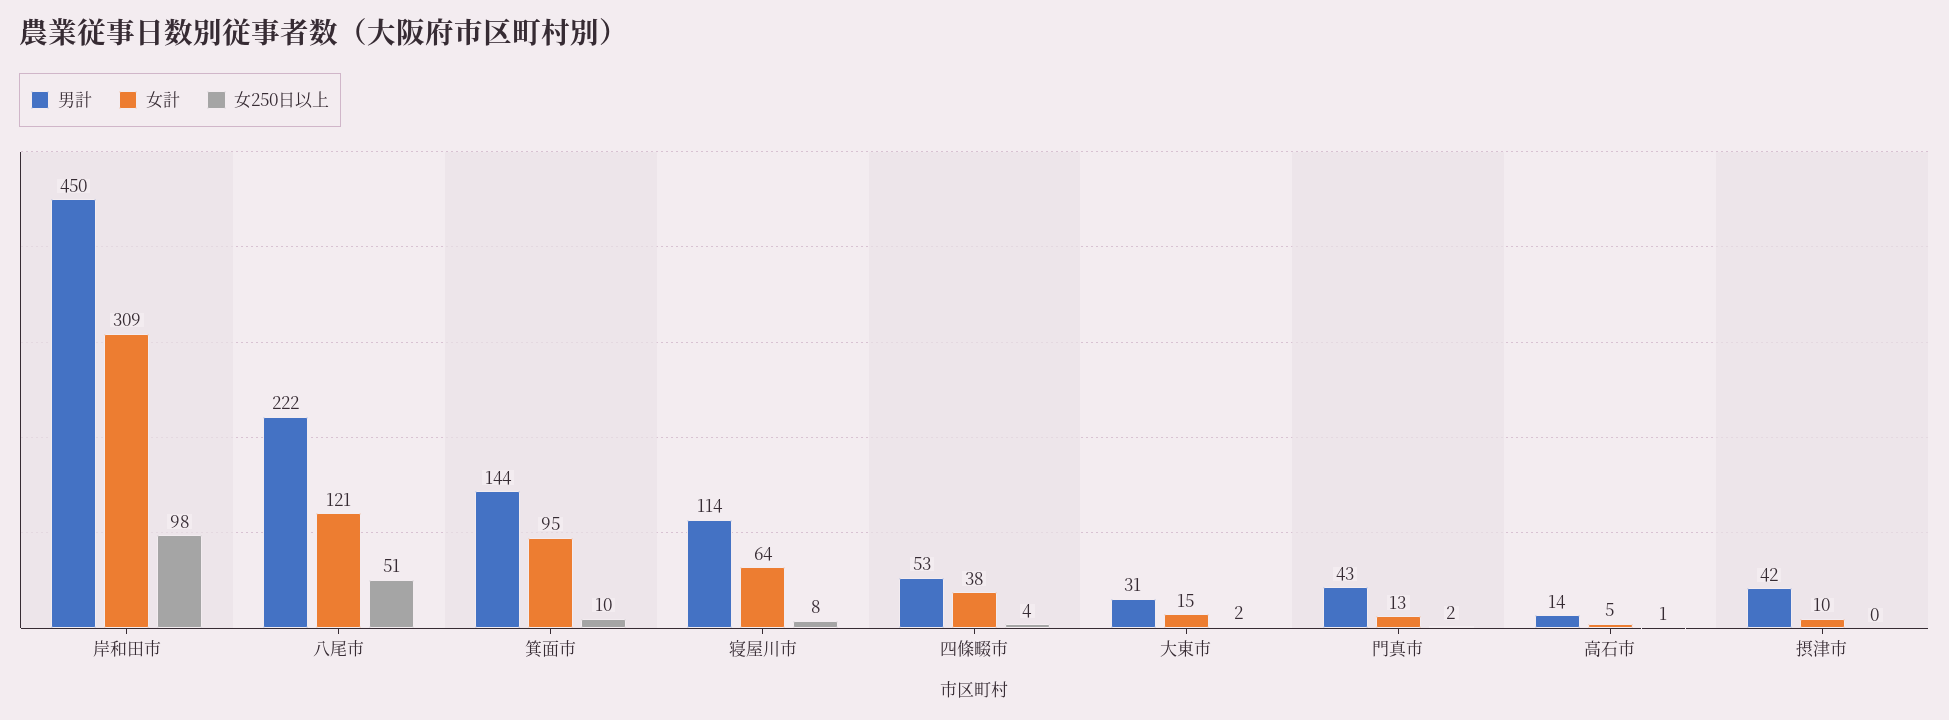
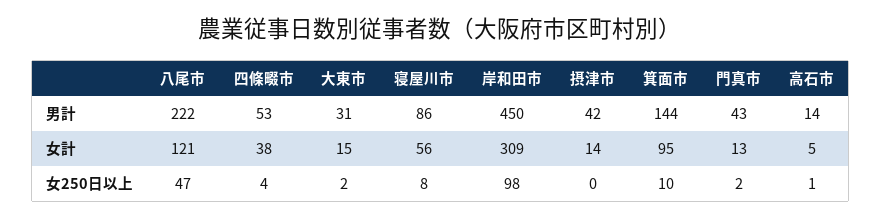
  {
    "男計": {
      "岸和田市": 450,
      "八尾市": 222,
      "箕面市": 144,
-     "寝屋川市": 114,
+     "寝屋川市": 86,
      "四條畷市": 53,
      "大東市": 31,
      "門真市": 43,
      "高石市": 14,
      "摂津市": 42
    },
    "女計": {
      "岸和田市": 309,
      "八尾市": 121,
      "箕面市": 95,
-     "寝屋川市": 64,
+     "寝屋川市": 56,
      "四條畷市": 38,
      "大東市": 15,
      "門真市": 13,
      "高石市": 5,
-     "摂津市": 10
+     "摂津市": 14
    },
    "女250日以上": {
      "岸和田市": 98,
-     "八尾市": 51,
+     "八尾市": 47,
      "箕面市": 10,
      "寝屋川市": 8,
      "四條畷市": 4,
      "大東市": 2,
      "門真市": 2,
      "高石市": 1,
      "摂津市": 0
    }
  }

